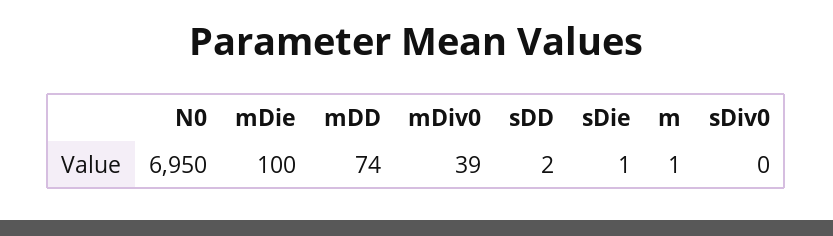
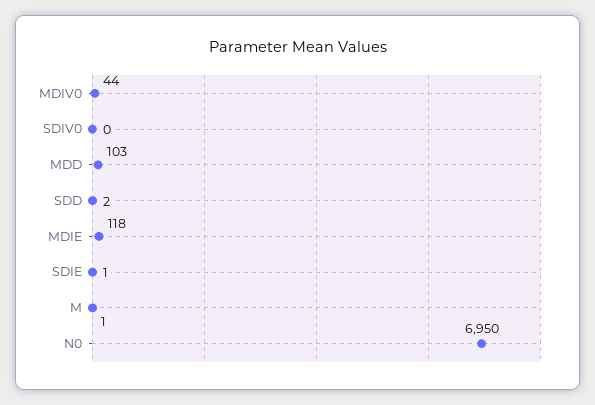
  {
    "N0": 6950,
-   "mDie": 100,
+   "mDie": 118,
-   "mDD": 74,
+   "mDD": 103,
-   "mDiv0": 39,
+   "mDiv0": 44,
    "sDD": 2,
    "sDie": 1,
    "m": 1,
    "sDiv0": 0
  }

